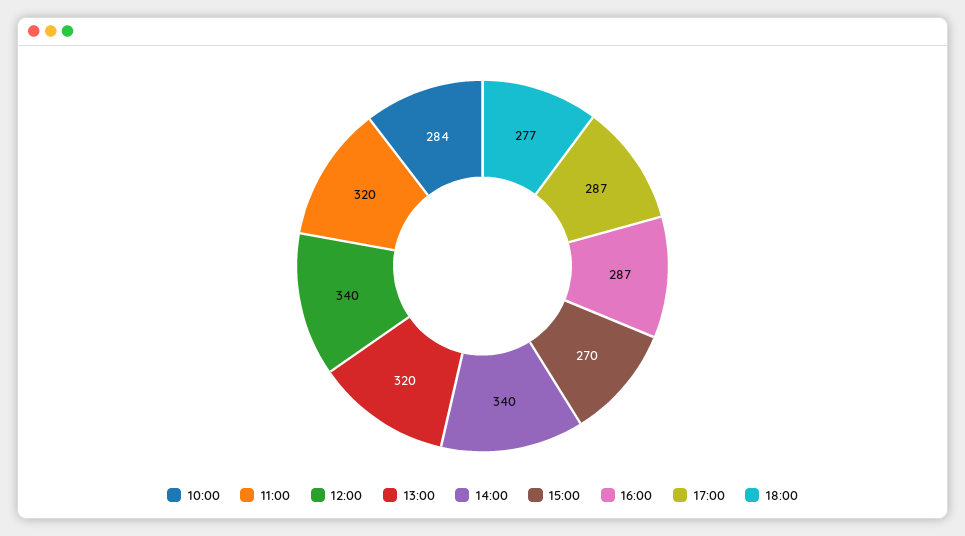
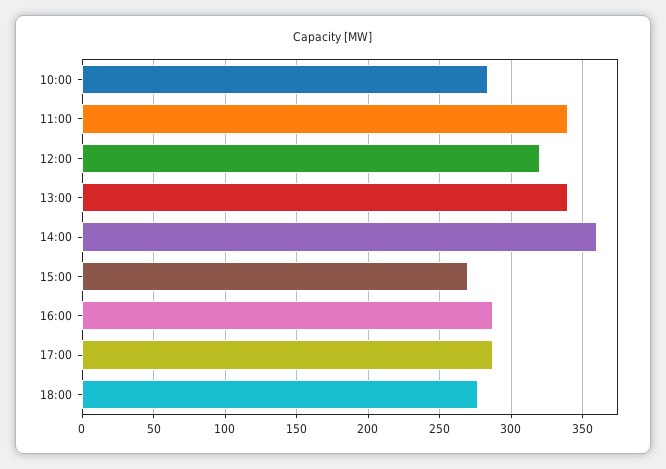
  {
    "10:00": 284,
-   "11:00": 320,
+   "11:00": 340,
-   "12:00": 340,
+   "12:00": 320,
-   "13:00": 320,
+   "13:00": 340,
-   "14:00": 340,
+   "14:00": 360,
    "15:00": 270,
    "16:00": 287,
    "17:00": 287,
    "18:00": 277
  }

